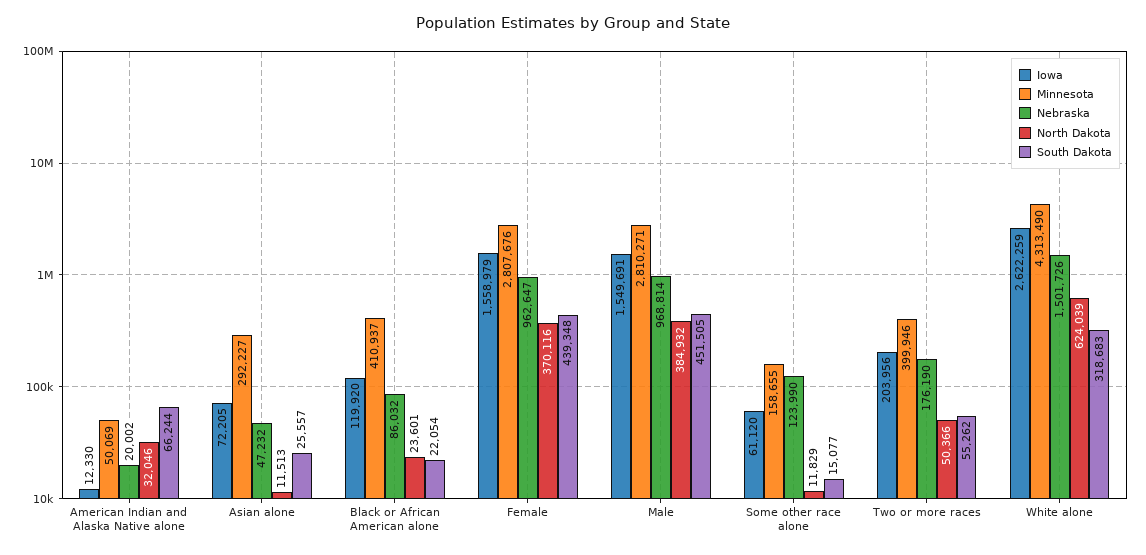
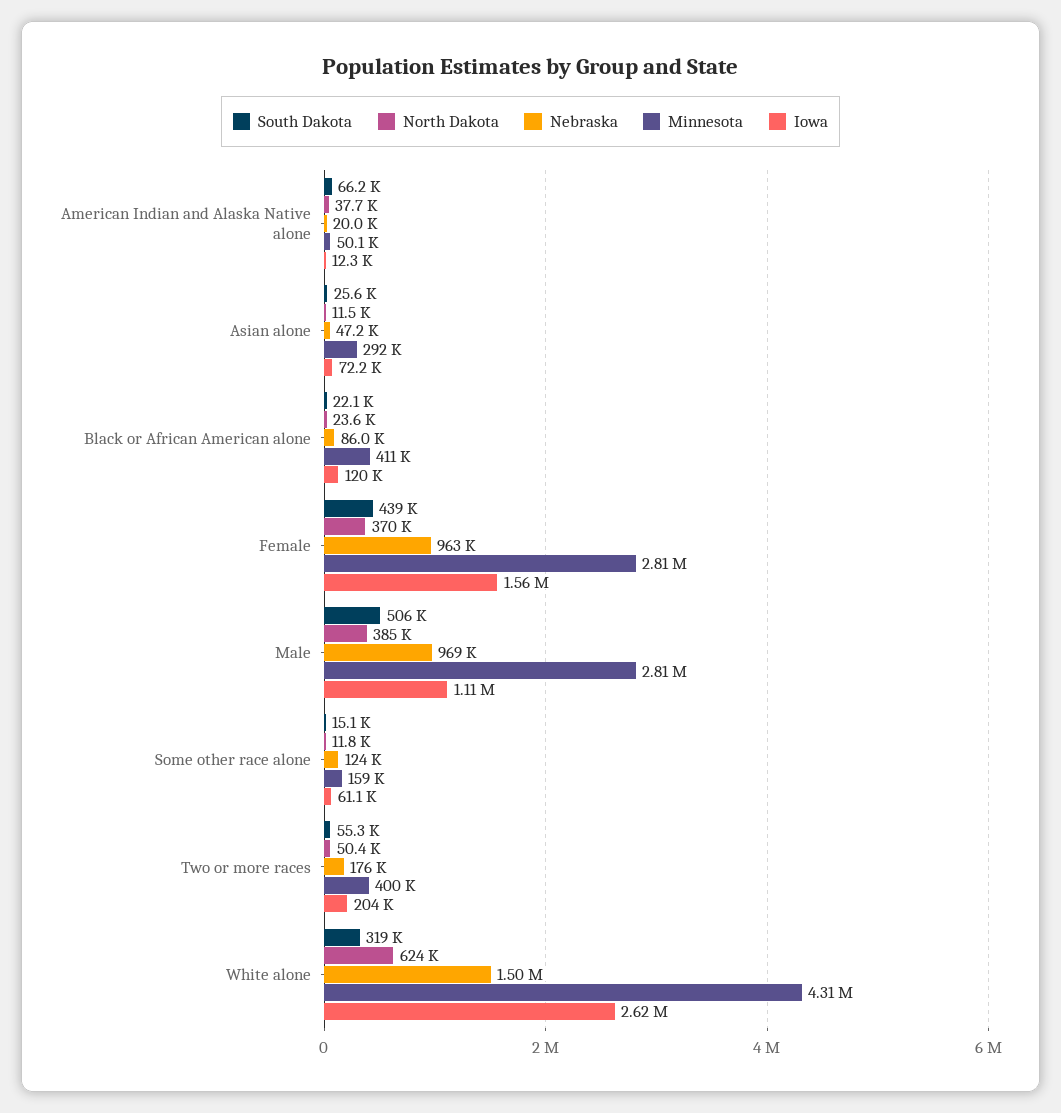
  {
    "Iowa": {
      "American Indian and Alaska Native alone": 12330,
      "Asian alone": 72205,
      "Black or African American alone": 119920,
      "Female": 1558979,
-     "Male": 1549691,
+     "Male": 1110000,
      "Some other race alone": 61120,
      "Two or more races": 203956,
      "White alone": 2622259
    },
    "Minnesota": {
      "American Indian and Alaska Native alone": 50069,
      "Asian alone": 292227,
      "Black or African American alone": 410937,
      "Female": 2807676,
      "Male": 2810271,
      "Some other race alone": 158655,
      "Two or more races": 399946,
      "White alone": 4313490
    },
    "Nebraska": {
      "American Indian and Alaska Native alone": 20002,
      "Asian alone": 47232,
      "Black or African American alone": 86032,
      "Female": 962647,
      "Male": 968814,
      "Some other race alone": 123990,
      "Two or more races": 176190,
      "White alone": 1501726
    },
    "North Dakota": {
-     "American Indian and Alaska Native alone": 32046,
+     "American Indian and Alaska Native alone": 37700,
      "Asian alone": 11513,
      "Black or African American alone": 23601,
      "Female": 370116,
      "Male": 384932,
      "Some other race alone": 11829,
      "Two or more races": 50366,
      "White alone": 624039
    },
    "South Dakota": {
      "American Indian and Alaska Native alone": 66244,
      "Asian alone": 25557,
      "Black or African American alone": 22054,
      "Female": 439348,
-     "Male": 451505,
+     "Male": 506000,
      "Some other race alone": 15077,
      "Two or more races": 55262,
      "White alone": 318683
    }
  }

